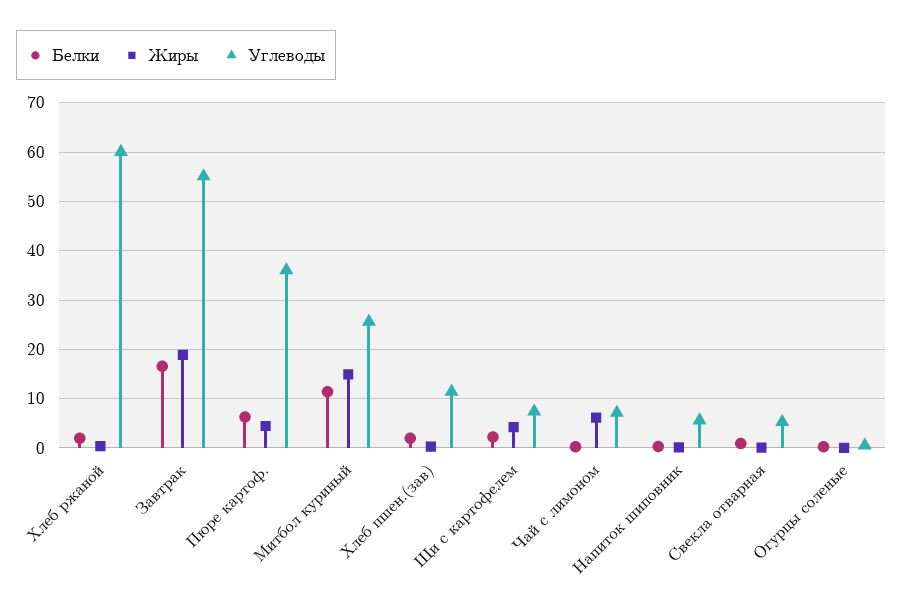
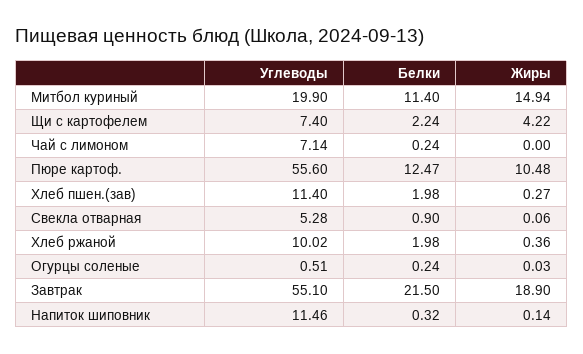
  {
    "Белки": {
      "Хлеб ржаной": 1.98,
-     "Завтрак": 16,
+     "Завтрак": 21.5,
-     "Пюре картоф.": 6,
+     "Пюре картоф.": 12.47,
      "Митбол куриный": 11.4,
      "Хлеб пшен.(зав)": 1.98,
      "Щи с картофелем": 2.24,
      "Чай с лимоном": 0.24,
      "Напиток шиповник": 0.32,
      "Свекла отварная": 0.9,
      "Огурцы соленые": 0.24
    },
    "Жиры": {
      "Хлеб ржаной": 0.36,
      "Завтрак": 18.9,
-     "Пюре картоф.": 4,
+     "Пюре картоф.": 10.48,
      "Митбол куриный": 14.94,
      "Хлеб пшен.(зав)": 0.27,
      "Щи с картофелем": 4.22,
-     "Чай с лимоном": 6,
+     "Чай с лимоном": 0,
      "Напиток шиповник": 0.14,
      "Свекла отварная": 0.06,
      "Огурцы соленые": 0.03
    },
    "Углеводы": {
-     "Хлеб ржаной": 60,
+     "Хлеб ржаной": 10.02,
      "Завтрак": 55.1,
-     "Пюре картоф.": 36,
+     "Пюре картоф.": 55.6,
-     "Митбол куриный": 26,
+     "Митбол куриный": 19.9,
      "Хлеб пшен.(зав)": 11.4,
      "Щи с картофелем": 7.4,
      "Чай с лимоном": 7.14,
-     "Напиток шиповник": 6,
+     "Напиток шиповник": 11.46,
      "Свекла отварная": 5.28,
      "Огурцы соленые": 0.51
    }
  }

